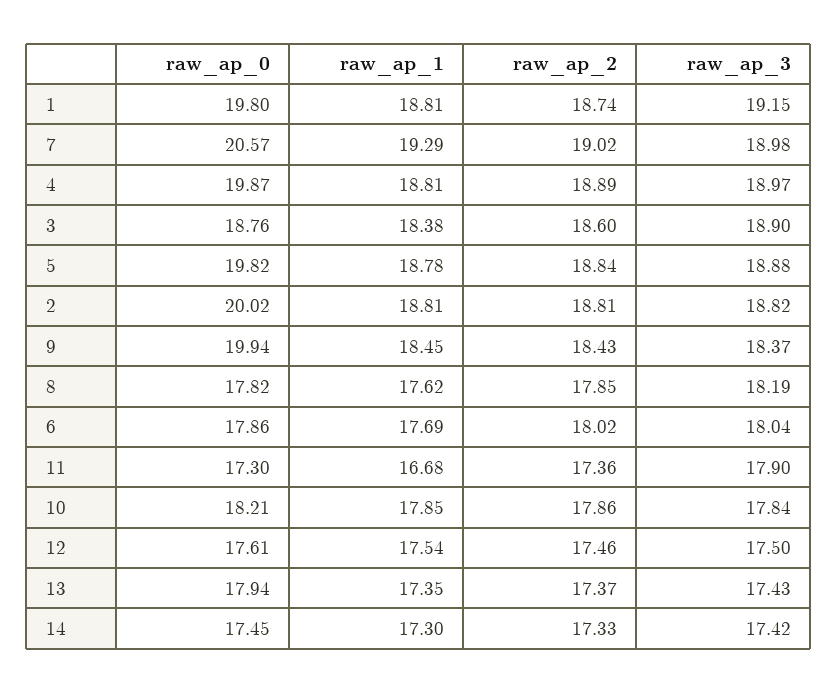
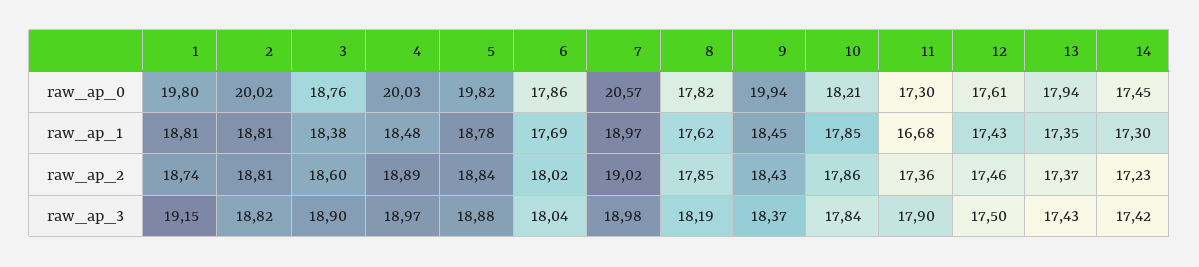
  {
    "raw_ap_0": {
      "1": 19.8,
      "7": 20.57,
-     "4": 19.87,
+     "4": 20.03,
      "3": 18.76,
      "5": 19.82,
      "2": 20.02,
      "9": 19.94,
      "8": 17.82,
      "6": 17.86,
      "11": 17.3,
      "10": 18.21,
      "12": 17.61,
      "13": 17.94,
      "14": 17.45
    },
    "raw_ap_1": {
      "1": 18.81,
-     "7": 19.29,
+     "7": 18.97,
-     "4": 18.81,
+     "4": 18.48,
      "3": 18.38,
      "5": 18.78,
      "2": 18.81,
      "9": 18.45,
      "8": 17.62,
      "6": 17.69,
      "11": 16.68,
      "10": 17.85,
-     "12": 17.54,
+     "12": 17.43,
      "13": 17.35,
      "14": 17.3
    },
    "raw_ap_2": {
      "1": 18.74,
      "7": 19.02,
      "4": 18.89,
      "3": 18.6,
      "5": 18.84,
      "2": 18.81,
      "9": 18.43,
      "8": 17.85,
      "6": 18.02,
      "11": 17.36,
      "10": 17.86,
      "12": 17.46,
      "13": 17.37,
-     "14": 17.33
+     "14": 17.23
    },
    "raw_ap_3": {
      "1": 19.15,
      "7": 18.98,
      "4": 18.97,
      "3": 18.9,
      "5": 18.88,
      "2": 18.82,
      "9": 18.37,
      "8": 18.19,
      "6": 18.04,
      "11": 17.9,
      "10": 17.84,
      "12": 17.5,
      "13": 17.43,
      "14": 17.42
    }
  }

